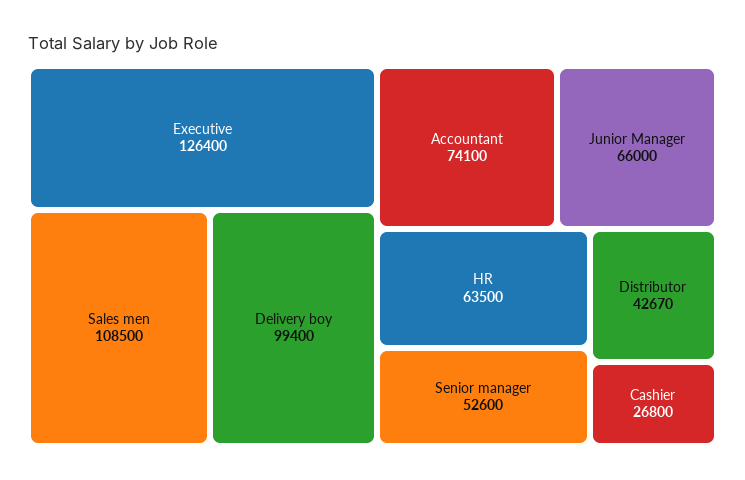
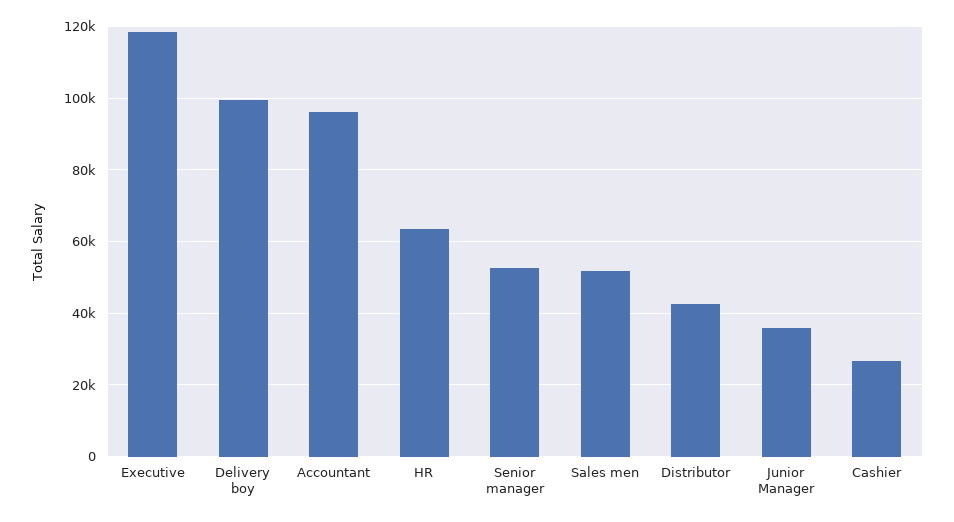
  {
-   "Executive": 126400,
+   "Executive": 118000,
-   "Sales men": 108500,
+   "Sales men": 52000,
    "Delivery boy": 99400,
-   "Accountant": 74100,
+   "Accountant": 96000,
-   "Junior Manager": 66000,
+   "Junior Manager": 36000,
    "HR": 63500,
    "Senior manager": 52600,
    "Distributor": 42670,
    "Cashier": 26800
  }

